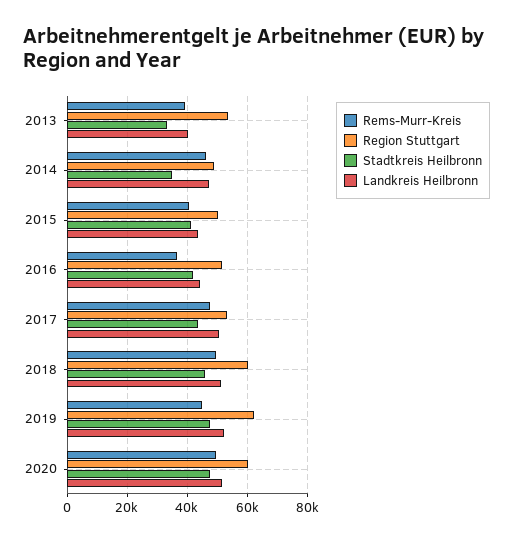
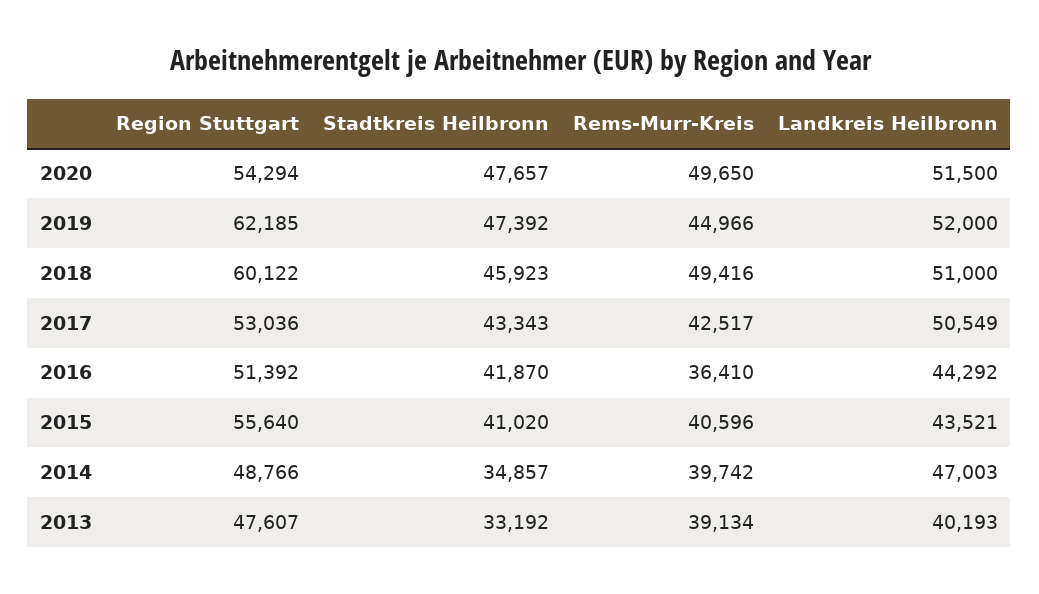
  {
    "Rems-Murr-Kreis": {
      "2013": 39134,
-     "2014": 46000,
+     "2014": 39742,
      "2015": 40596,
      "2016": 36410,
-     "2017": 48000,
+     "2017": 42517,
      "2018": 49416,
      "2019": 44966,
      "2020": 49650
    },
    "Region Stuttgart": {
-     "2013": 54000,
+     "2013": 47607,
      "2014": 48766,
-     "2015": 50000,
+     "2015": 55640,
      "2016": 51392,
      "2017": 53036,
      "2018": 60122,
      "2019": 62185,
-     "2020": 60000
+     "2020": 54294
    },
    "Stadtkreis Heilbronn": {
      "2013": 33192,
      "2014": 34857,
      "2015": 41020,
      "2016": 41870,
      "2017": 43343,
      "2018": 45923,
      "2019": 47392,
      "2020": 47657
    },
    "Landkreis Heilbronn": {
      "2013": 40193,
      "2014": 47003,
      "2015": 43521,
      "2016": 44292,
      "2017": 50549,
      "2018": 51000,
      "2019": 52000,
      "2020": 51500
    }
  }

